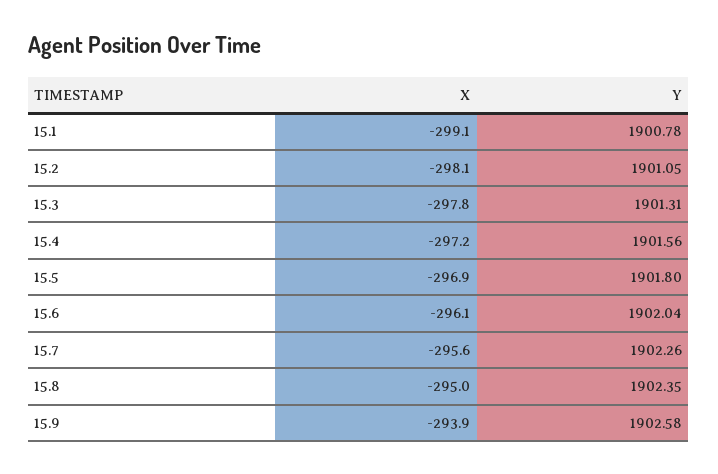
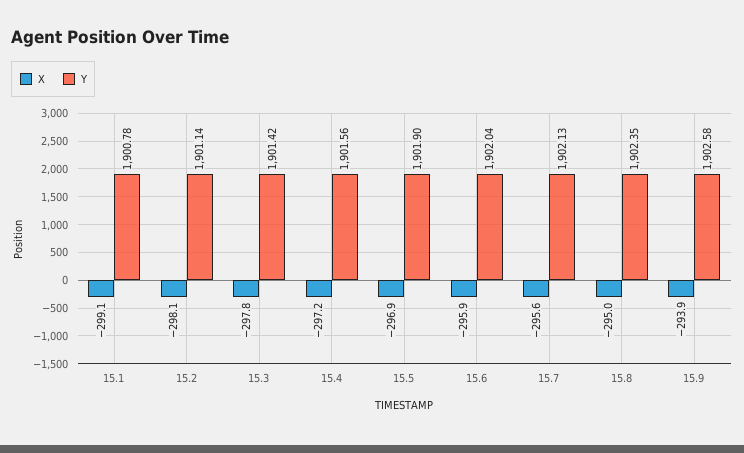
  {
    "X": {
      "15.1": -299.1,
      "15.2": -298.1,
      "15.3": -297.8,
      "15.4": -297.2,
      "15.5": -296.9,
-     "15.6": -296.1,
+     "15.6": -295.9,
      "15.7": -295.6,
      "15.8": -295,
      "15.9": -293.9
    },
    "Y": {
      "15.1": 1900.78,
-     "15.2": 1901.05,
+     "15.2": 1901.14,
-     "15.3": 1901.31,
+     "15.3": 1901.42,
      "15.4": 1901.56,
-     "15.5": 1901.8,
+     "15.5": 1901.9,
      "15.6": 1902.04,
-     "15.7": 1902.26,
+     "15.7": 1902.13,
      "15.8": 1902.35,
      "15.9": 1902.58
    }
  }

